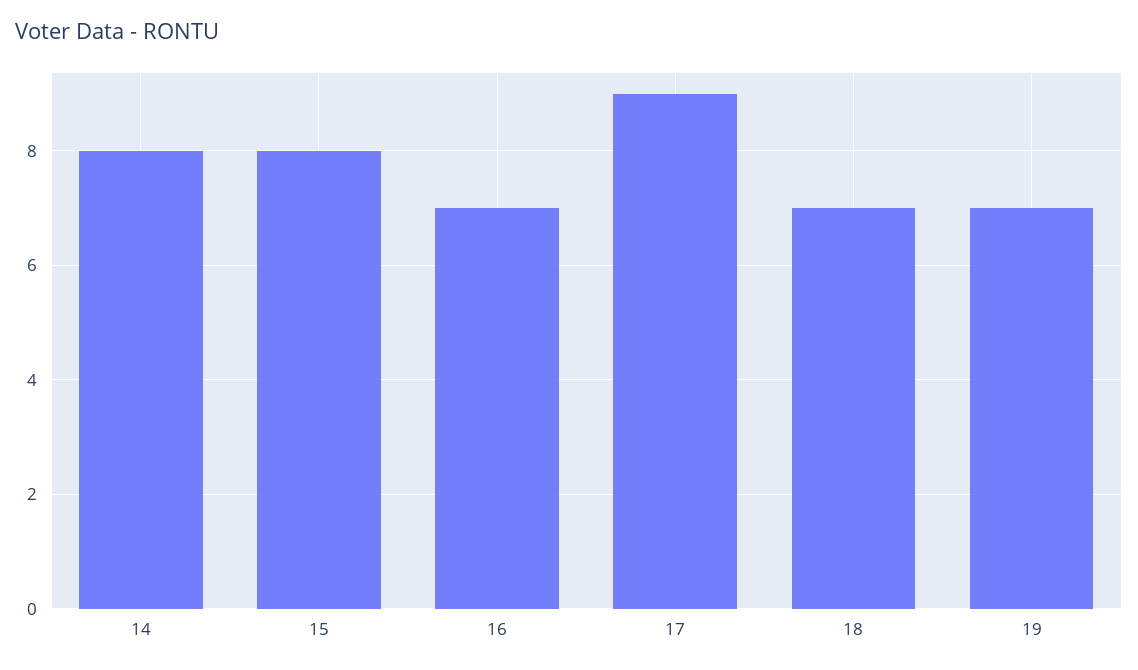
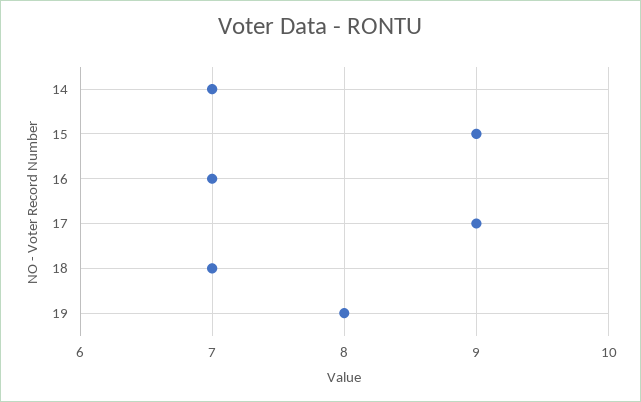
  {
-   "14": 8,
+   "14": 7,
-   "15": 8,
+   "15": 9,
    "16": 7,
    "17": 9,
    "18": 7,
-   "19": 7
+   "19": 8
  }

